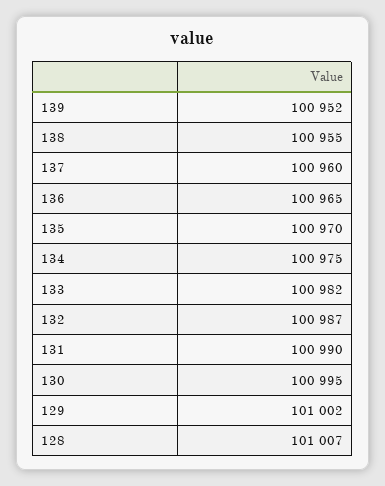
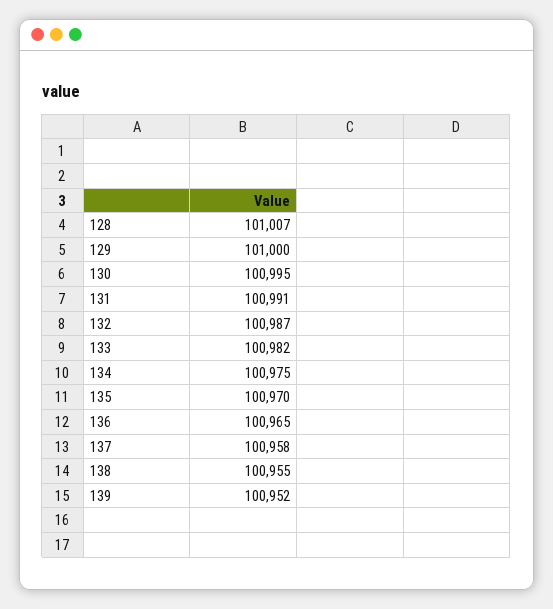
  {
    "139": 100952,
    "138": 100955,
-   "137": 100960,
+   "137": 100958,
    "136": 100965,
    "135": 100970,
    "134": 100975,
    "133": 100982,
    "132": 100987,
-   "131": 100990,
+   "131": 100991,
    "130": 100995,
-   "129": 101002,
+   "129": 101000,
    "128": 101007
  }

